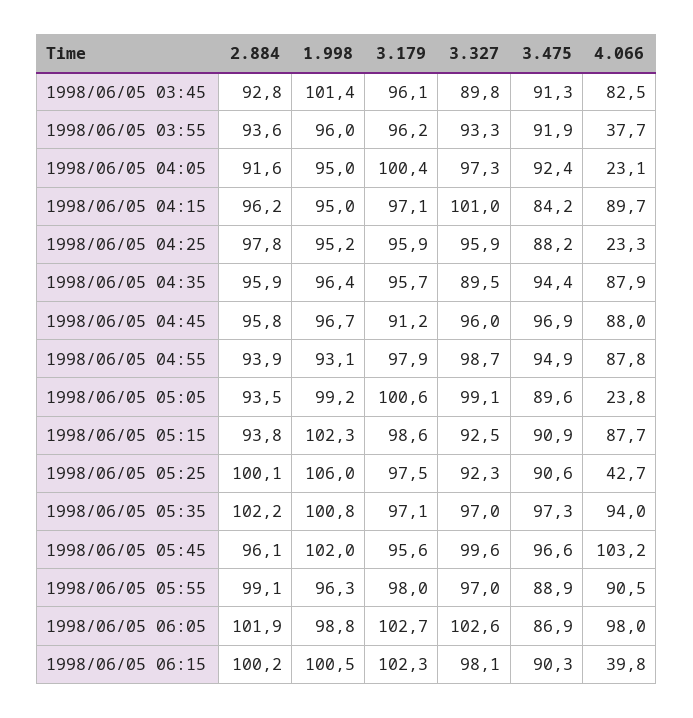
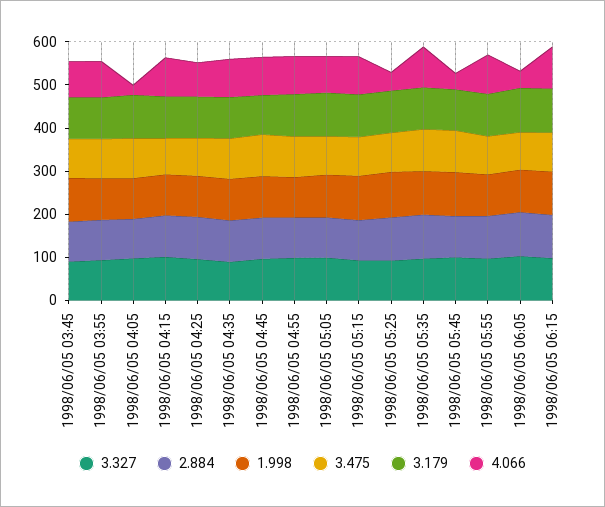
  {
    "2.884": {
      "1998/06/05 03:45": 92.8,
      "1998/06/05 03:55": 93.6,
      "1998/06/05 04:05": 91.6,
      "1998/06/05 04:15": 96.2,
      "1998/06/05 04:25": 97.8,
      "1998/06/05 04:35": 95.9,
      "1998/06/05 04:45": 95.8,
      "1998/06/05 04:55": 93.9,
      "1998/06/05 05:05": 93.5,
      "1998/06/05 05:15": 93.8,
      "1998/06/05 05:25": 100.1,
      "1998/06/05 05:35": 102.2,
      "1998/06/05 05:45": 96.1,
      "1998/06/05 05:55": 99.1,
      "1998/06/05 06:05": 101.9,
      "1998/06/05 06:15": 100.2
    },
    "1.998": {
      "1998/06/05 03:45": 101.4,
      "1998/06/05 03:55": 96,
      "1998/06/05 04:05": 95,
      "1998/06/05 04:15": 95,
      "1998/06/05 04:25": 95.2,
      "1998/06/05 04:35": 96.4,
      "1998/06/05 04:45": 96.7,
      "1998/06/05 04:55": 93.1,
      "1998/06/05 05:05": 99.2,
      "1998/06/05 05:15": 102.3,
      "1998/06/05 05:25": 106,
      "1998/06/05 05:35": 100.8,
      "1998/06/05 05:45": 102,
      "1998/06/05 05:55": 96.3,
      "1998/06/05 06:05": 98.8,
      "1998/06/05 06:15": 100.5
    },
    "3.179": {
      "1998/06/05 03:45": 96.1,
      "1998/06/05 03:55": 96.2,
      "1998/06/05 04:05": 100.4,
      "1998/06/05 04:15": 97.1,
      "1998/06/05 04:25": 95.9,
      "1998/06/05 04:35": 95.7,
      "1998/06/05 04:45": 91.2,
      "1998/06/05 04:55": 97.9,
      "1998/06/05 05:05": 100.6,
      "1998/06/05 05:15": 98.6,
      "1998/06/05 05:25": 97.5,
      "1998/06/05 05:35": 97.1,
      "1998/06/05 05:45": 95.6,
      "1998/06/05 05:55": 98,
      "1998/06/05 06:05": 102.7,
      "1998/06/05 06:15": 102.3
    },
    "3.327": {
      "1998/06/05 03:45": 89.8,
      "1998/06/05 03:55": 93.3,
      "1998/06/05 04:05": 97.3,
      "1998/06/05 04:15": 101,
      "1998/06/05 04:25": 95.9,
      "1998/06/05 04:35": 89.5,
      "1998/06/05 04:45": 96,
      "1998/06/05 04:55": 98.7,
      "1998/06/05 05:05": 99.1,
      "1998/06/05 05:15": 92.5,
      "1998/06/05 05:25": 92.3,
      "1998/06/05 05:35": 97,
      "1998/06/05 05:45": 99.6,
      "1998/06/05 05:55": 97,
      "1998/06/05 06:05": 102.6,
      "1998/06/05 06:15": 98.1
    },
    "3.475": {
      "1998/06/05 03:45": 91.3,
      "1998/06/05 03:55": 91.9,
      "1998/06/05 04:05": 92.4,
      "1998/06/05 04:15": 84.2,
      "1998/06/05 04:25": 88.2,
      "1998/06/05 04:35": 94.4,
      "1998/06/05 04:45": 96.9,
      "1998/06/05 04:55": 94.9,
      "1998/06/05 05:05": 89.6,
      "1998/06/05 05:15": 90.9,
      "1998/06/05 05:25": 90.6,
      "1998/06/05 05:35": 97.3,
      "1998/06/05 05:45": 96.6,
      "1998/06/05 05:55": 88.9,
      "1998/06/05 06:05": 86.9,
      "1998/06/05 06:15": 90.3
    },
    "4.066": {
      "1998/06/05 03:45": 82.5,
-     "1998/06/05 03:55": 37.7,
+     "1998/06/05 03:55": 80,
      "1998/06/05 04:05": 23.1,
      "1998/06/05 04:15": 89.7,
-     "1998/06/05 04:25": 23.3,
+     "1998/06/05 04:25": 80,
      "1998/06/05 04:35": 87.9,
      "1998/06/05 04:45": 88,
      "1998/06/05 04:55": 87.8,
-     "1998/06/05 05:05": 23.8,
+     "1998/06/05 05:05": 80,
      "1998/06/05 05:15": 87.7,
      "1998/06/05 05:25": 42.7,
      "1998/06/05 05:35": 94,
-     "1998/06/05 05:45": 103.2,
+     "1998/06/05 05:45": 40,
      "1998/06/05 05:55": 90.5,
-     "1998/06/05 06:05": 98,
+     "1998/06/05 06:05": 40,
-     "1998/06/05 06:15": 39.8
+     "1998/06/05 06:15": 100
    }
  }

